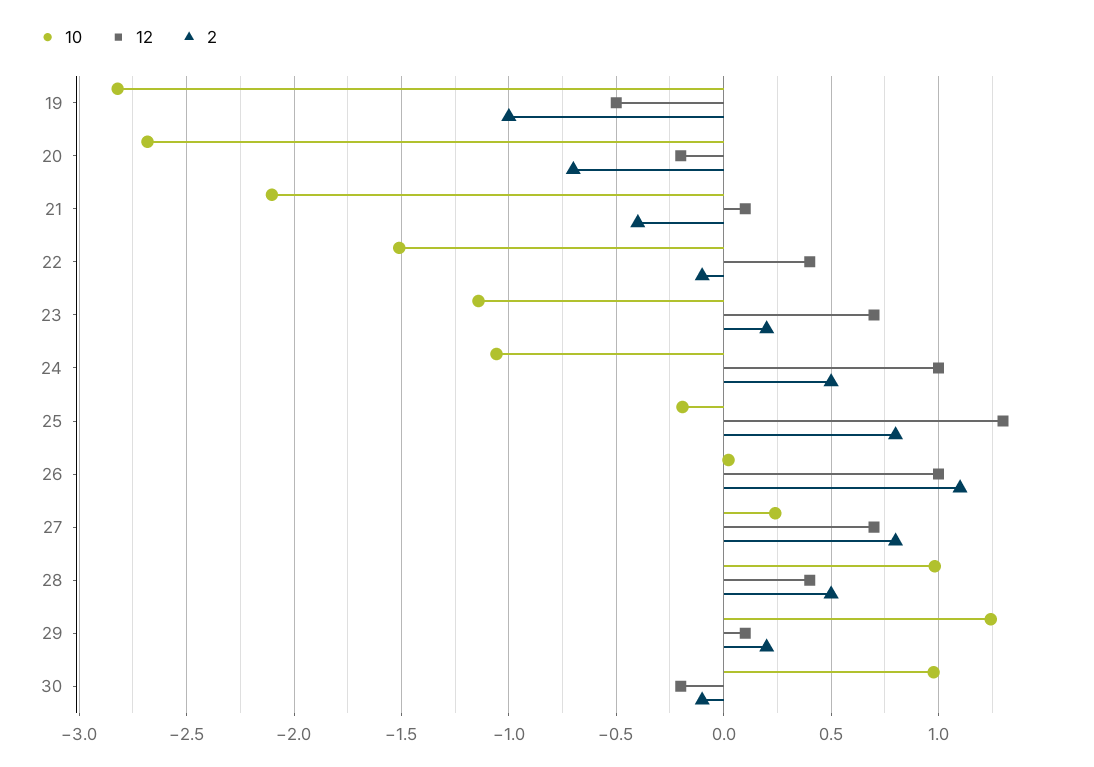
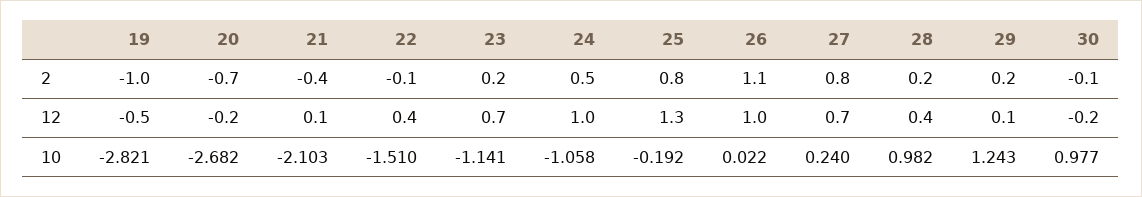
  {
    "10": {
      "19": -2.821,
      "20": -2.682,
      "21": -2.103,
      "22": -1.51,
      "23": -1.141,
      "24": -1.058,
      "25": -0.192,
      "26": 0.022,
      "27": 0.24,
      "28": 0.982,
      "29": 1.243,
      "30": 0.977
    },
    "12": {
      "19": -0.5,
      "20": -0.2,
      "21": 0.1,
      "22": 0.4,
      "23": 0.7,
      "24": 1,
      "25": 1.3,
      "26": 1,
      "27": 0.7,
      "28": 0.4,
      "29": 0.1,
      "30": -0.2
    },
    "2": {
      "19": -1,
      "20": -0.7,
      "21": -0.4,
      "22": -0.1,
      "23": 0.2,
      "24": 0.5,
      "25": 0.8,
      "26": 1.1,
      "27": 0.8,
-     "28": 0.5,
+     "28": 0.2,
      "29": 0.2,
      "30": -0.1
    }
  }

